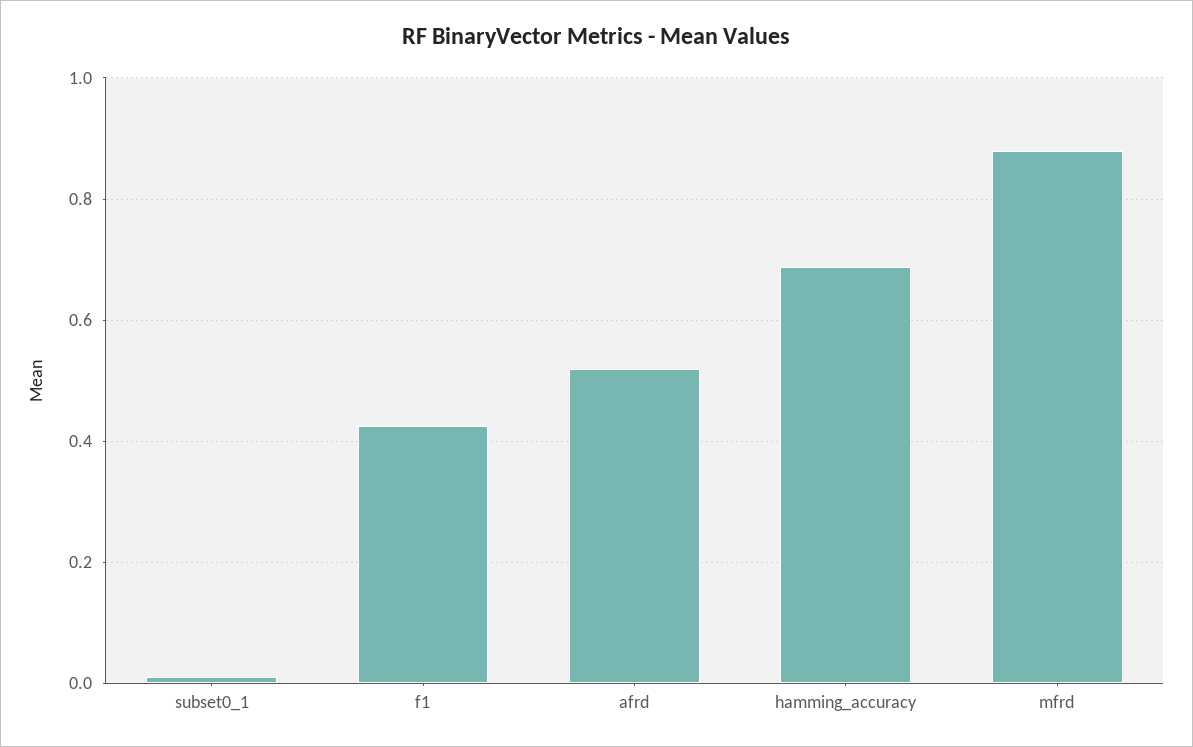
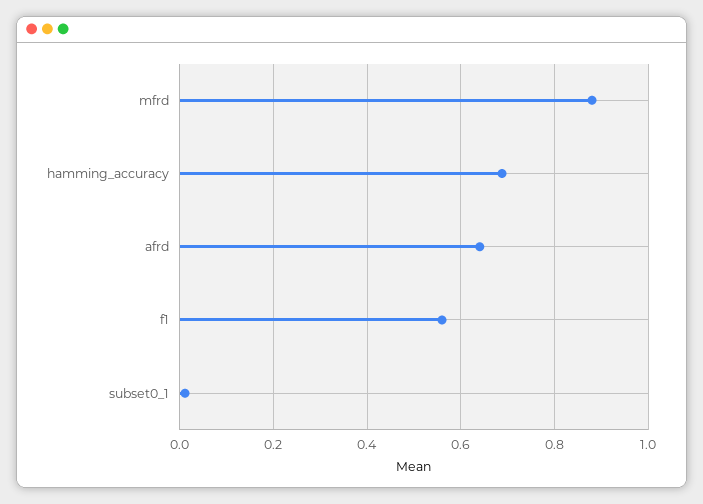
  {
    "subset0_1": 0.02,
-   "f1": 0.42,
+   "f1": 0.56,
-   "afrd": 0.52,
+   "afrd": 0.64,
    "hamming_accuracy": 0.68,
    "mfrd": 0.88
  }

